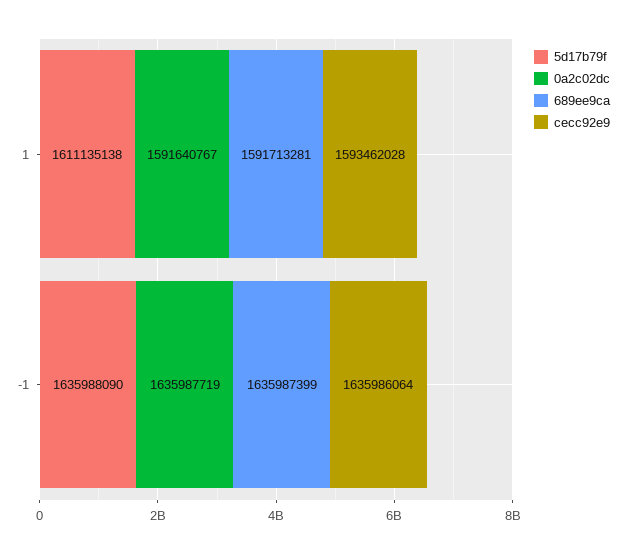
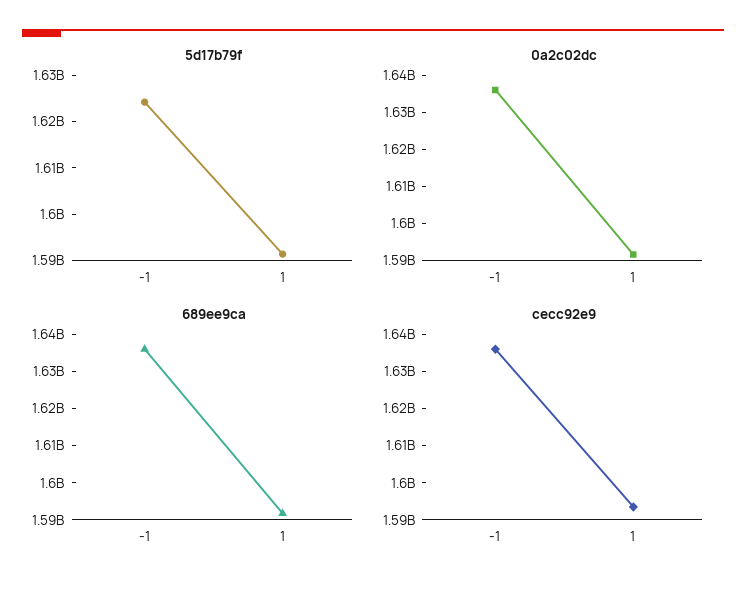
  {
    "5d17b79f": {
-     "1": 1611135138,
+     "1": 1592000000,
-     "-1": 1635988090
+     "-1": 1624000000
    },
    "0a2c02dc": {
      "1": 1591640767,
      "-1": 1635987719
    },
    "689ee9ca": {
      "1": 1591713281,
      "-1": 1635987399
    },
    "cecc92e9": {
      "1": 1593462028,
      "-1": 1635986064
    }
  }

